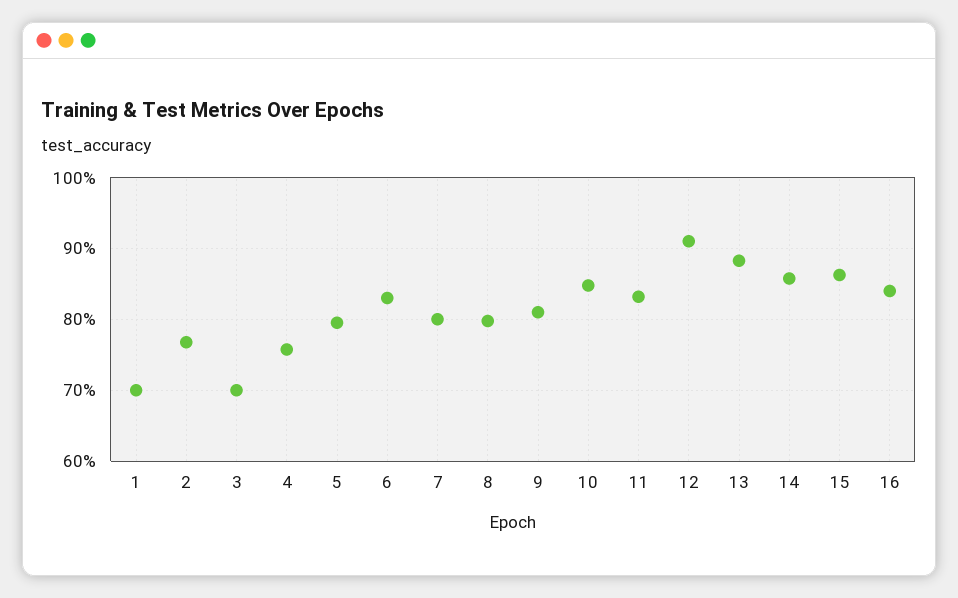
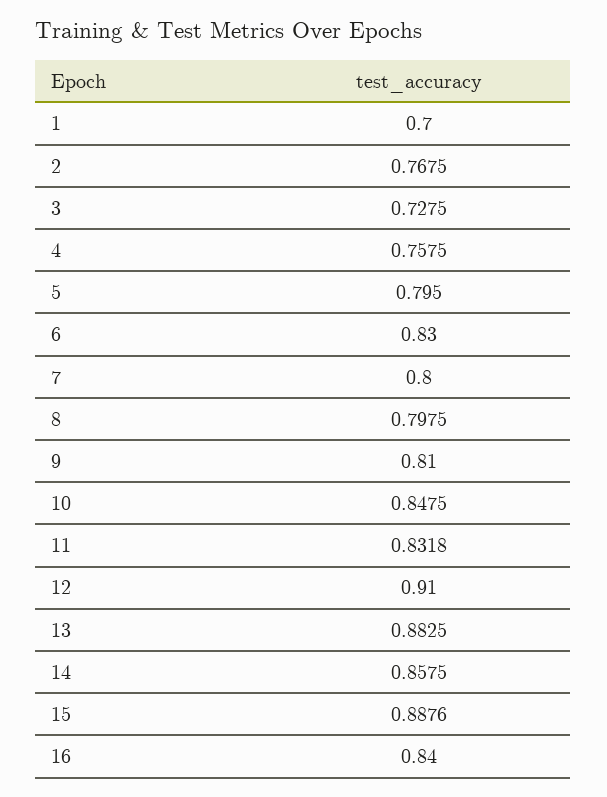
  {
    "1": 0.7,
    "2": 0.7675,
-   "3": 0.7,
+   "3": 0.7275,
    "4": 0.7575,
    "5": 0.795,
    "6": 0.83,
    "7": 0.8,
    "8": 0.7975,
    "9": 0.81,
    "10": 0.8475,
    "11": 0.8318,
    "12": 0.91,
    "13": 0.8825,
    "14": 0.8575,
-   "15": 0.86,
+   "15": 0.8876,
    "16": 0.84
  }

